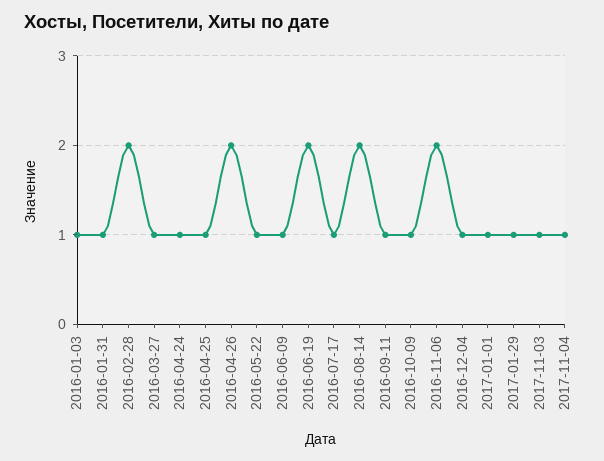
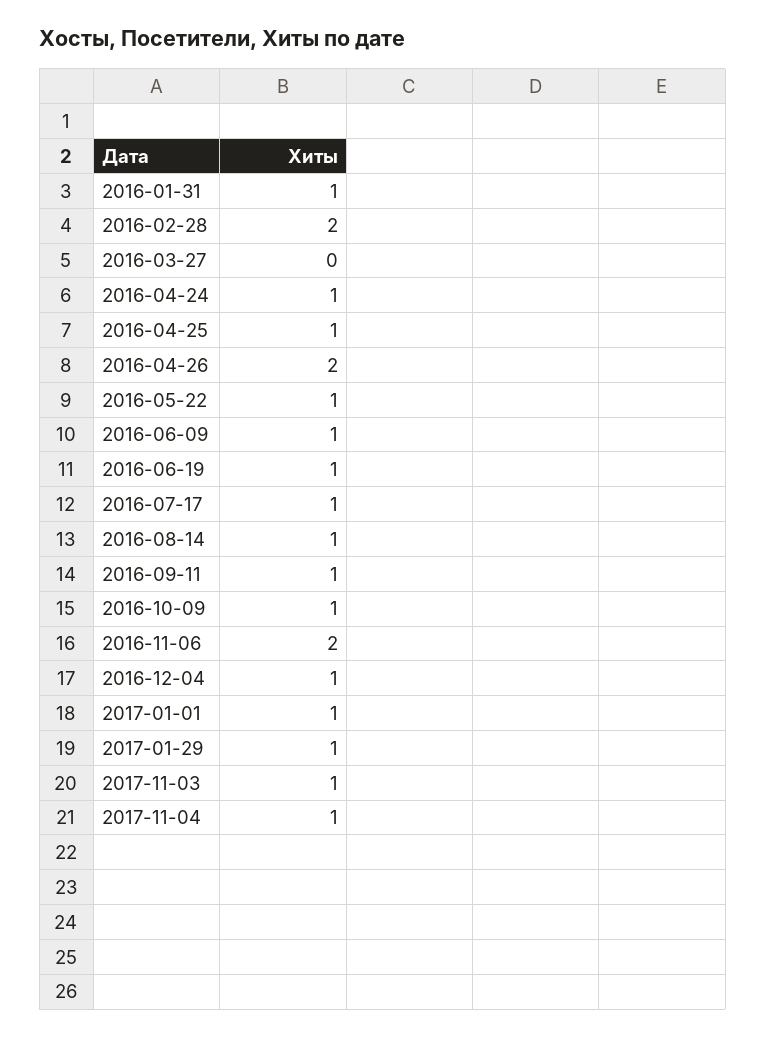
  {
-   "2016-01-03": 1,
    "2016-01-31": 1,
    "2016-02-28": 2,
-   "2016-03-27": 1,
+   "2016-03-27": 0,
    "2016-04-24": 1,
    "2016-04-25": 1,
    "2016-04-26": 2,
    "2016-05-22": 1,
    "2016-06-09": 1,
-   "2016-06-19": 2,
+   "2016-06-19": 1,
    "2016-07-17": 1,
-   "2016-08-14": 2,
+   "2016-08-14": 1,
    "2016-09-11": 1,
    "2016-10-09": 1,
    "2016-11-06": 2,
    "2016-12-04": 1,
    "2017-01-01": 1,
    "2017-01-29": 1,
    "2017-11-03": 1,
    "2017-11-04": 1
  }

